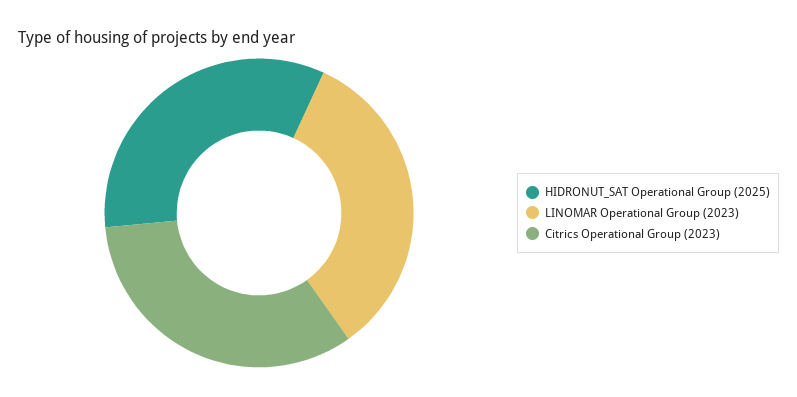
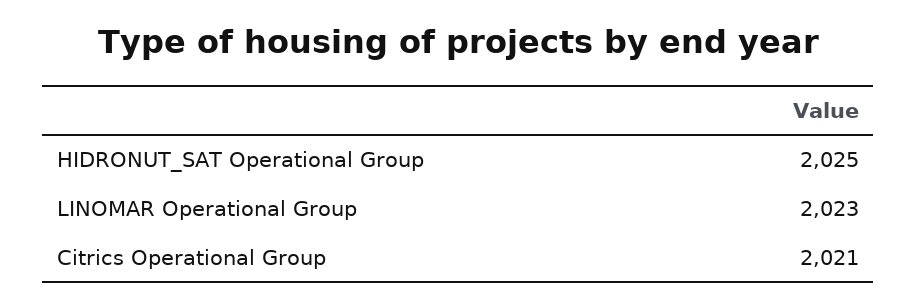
  {
    "HIDRONUT_SAT Operational Group": 2025,
    "LINOMAR Operational Group": 2023,
-   "Citrics Operational Group": 2023
+   "Citrics Operational Group": 2021
  }

